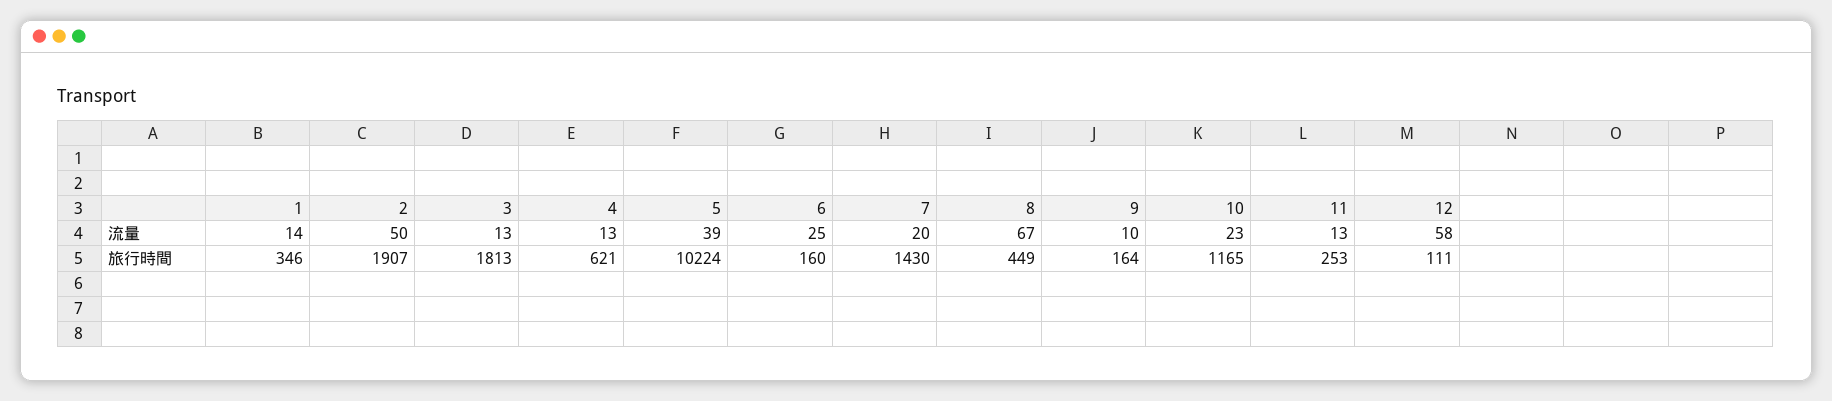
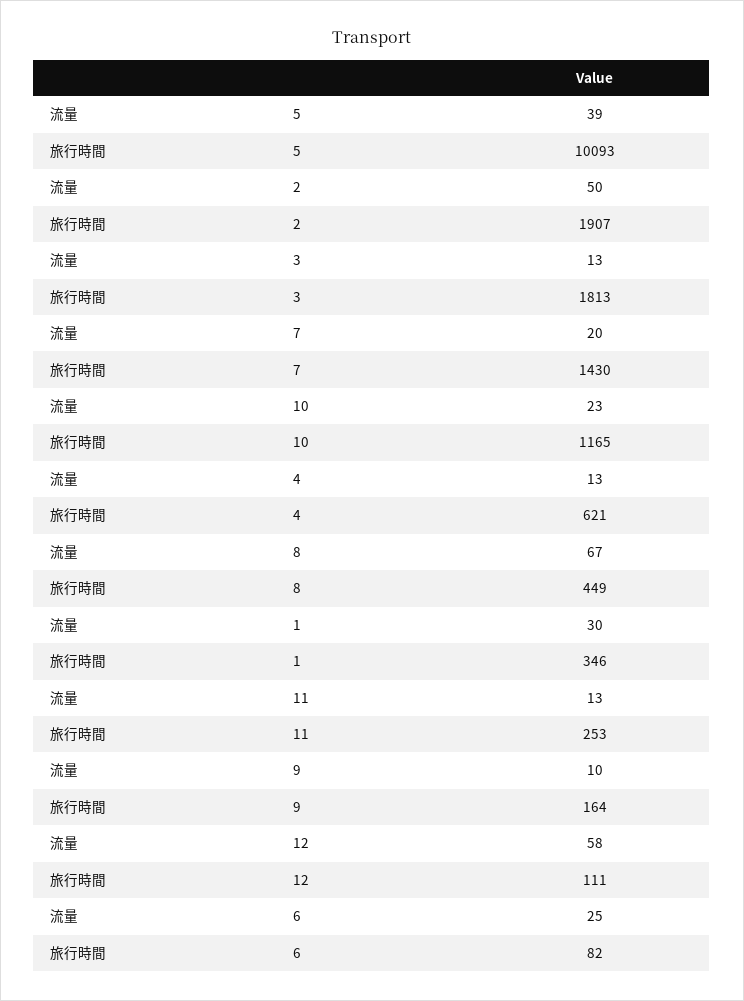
  {
    "1": {
-     "流量": 14,
+     "流量": 30,
      "旅行時間": 346
    },
    "2": {
      "流量": 50,
      "旅行時間": 1907
    },
    "3": {
      "流量": 13,
      "旅行時間": 1813
    },
    "4": {
      "流量": 13,
      "旅行時間": 621
    },
    "5": {
      "流量": 39,
-     "旅行時間": 10224
+     "旅行時間": 10093
    },
    "6": {
      "流量": 25,
-     "旅行時間": 160
+     "旅行時間": 82
    },
    "7": {
      "流量": 20,
      "旅行時間": 1430
    },
    "8": {
      "流量": 67,
      "旅行時間": 449
    },
    "9": {
      "流量": 10,
      "旅行時間": 164
    },
    "10": {
      "流量": 23,
      "旅行時間": 1165
    },
    "11": {
      "流量": 13,
      "旅行時間": 253
    },
    "12": {
      "流量": 58,
      "旅行時間": 111
    }
  }

